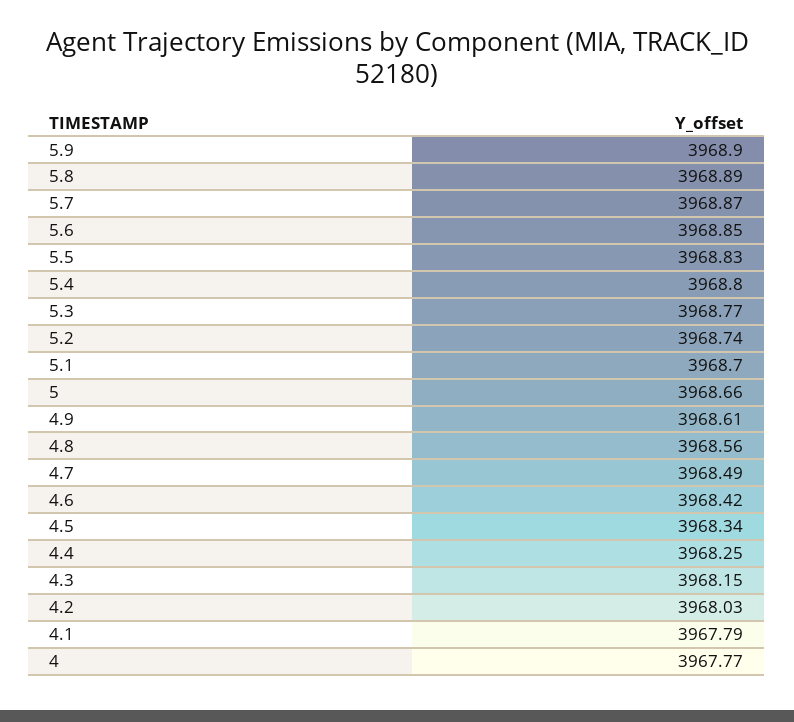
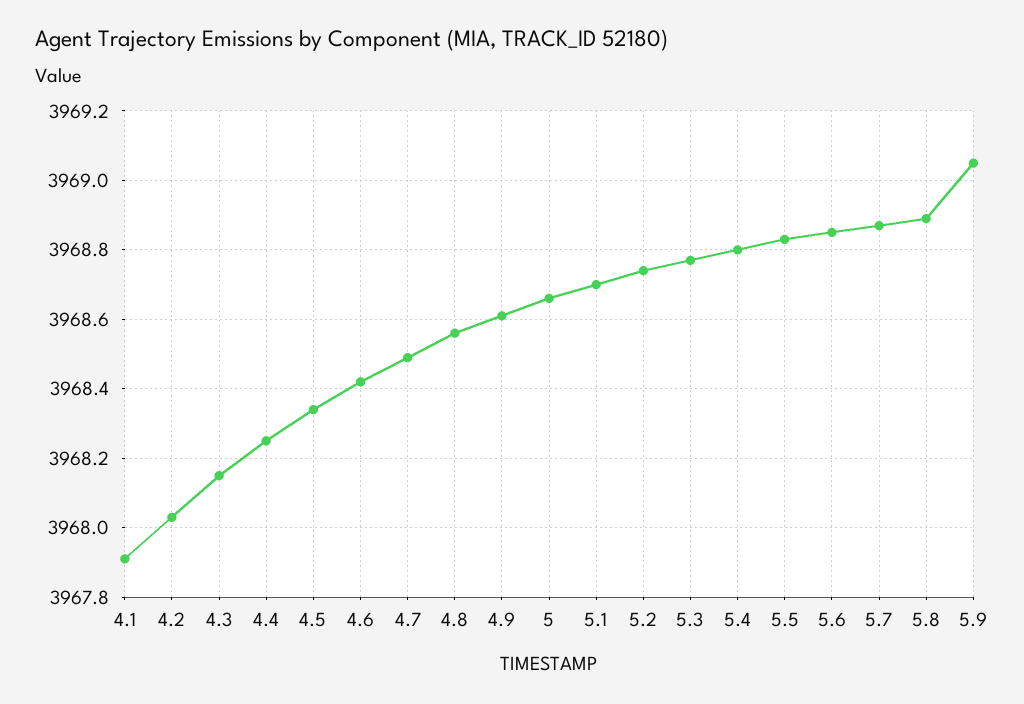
  {
-   "5.9": 3968.9,
+   "5.9": 3969.05,
    "5.8": 3968.89,
    "5.7": 3968.87,
    "5.6": 3968.85,
    "5.5": 3968.83,
    "5.4": 3968.8,
    "5.3": 3968.77,
    "5.2": 3968.74,
    "5.1": 3968.7,
    "5": 3968.66,
    "4.9": 3968.61,
    "4.8": 3968.56,
    "4.7": 3968.49,
    "4.6": 3968.42,
    "4.5": 3968.34,
    "4.4": 3968.25,
    "4.3": 3968.15,
    "4.2": 3968.03,
-   "4.1": 3967.79,
+   "4.1": 3967.9
-   "4": 3967.77
  }

